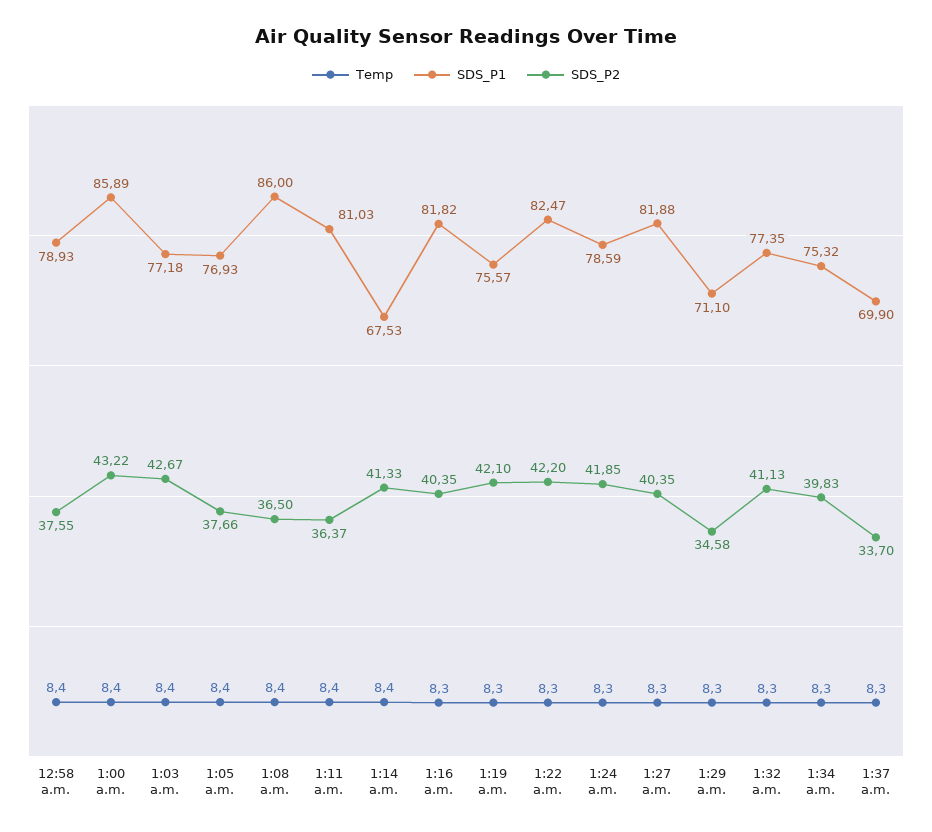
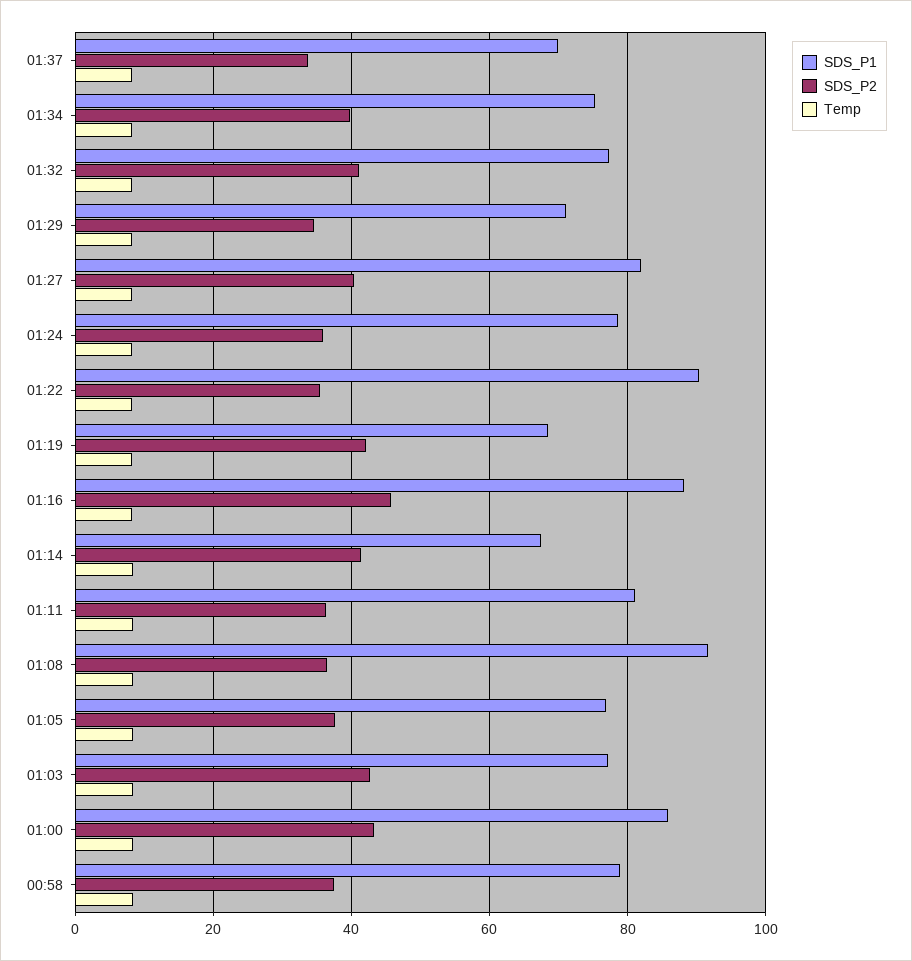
  {
    "Temp": {
      "12:58 a.m.": 8.4,
      "1:00 a.m.": 8.4,
      "1:03 a.m.": 8.4,
      "1:05 a.m.": 8.4,
      "1:08 a.m.": 8.4,
      "1:11 a.m.": 8.4,
      "1:14 a.m.": 8.4,
      "1:16 a.m.": 8.3,
      "1:19 a.m.": 8.3,
      "1:22 a.m.": 8.3,
      "1:24 a.m.": 8.3,
      "1:27 a.m.": 8.3,
      "1:29 a.m.": 8.3,
      "1:32 a.m.": 8.3,
      "1:34 a.m.": 8.3,
      "1:37 a.m.": 8.3
    },
    "SDS_P1": {
      "12:58 a.m.": 78.93,
      "1:00 a.m.": 85.89,
      "1:03 a.m.": 77.18,
      "1:05 a.m.": 76.93,
-     "1:08 a.m.": 86,
+     "1:08 a.m.": 92,
      "1:11 a.m.": 81.03,
      "1:14 a.m.": 67.53,
-     "1:16 a.m.": 81.82,
+     "1:16 a.m.": 88,
-     "1:19 a.m.": 75.57,
+     "1:19 a.m.": 68,
-     "1:22 a.m.": 82.47,
+     "1:22 a.m.": 90,
      "1:24 a.m.": 78.59,
      "1:27 a.m.": 81.88,
      "1:29 a.m.": 71.1,
      "1:32 a.m.": 77.35,
      "1:34 a.m.": 75.32,
      "1:37 a.m.": 69.9
    },
    "SDS_P2": {
      "12:58 a.m.": 37.55,
      "1:00 a.m.": 43.22,
      "1:03 a.m.": 42.67,
      "1:05 a.m.": 37.66,
      "1:08 a.m.": 36.5,
      "1:11 a.m.": 36.37,
      "1:14 a.m.": 41.33,
-     "1:16 a.m.": 40.35,
+     "1:16 a.m.": 46,
      "1:19 a.m.": 42.1,
-     "1:22 a.m.": 42.2,
+     "1:22 a.m.": 36,
-     "1:24 a.m.": 41.85,
+     "1:24 a.m.": 36,
      "1:27 a.m.": 40.35,
      "1:29 a.m.": 34.58,
      "1:32 a.m.": 41.13,
      "1:34 a.m.": 39.83,
      "1:37 a.m.": 33.7
    }
  }

